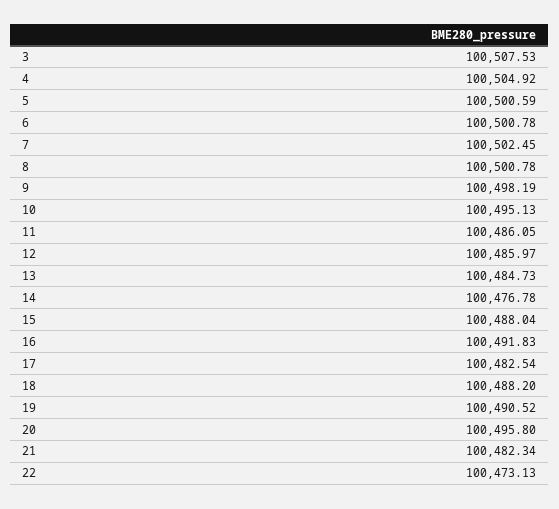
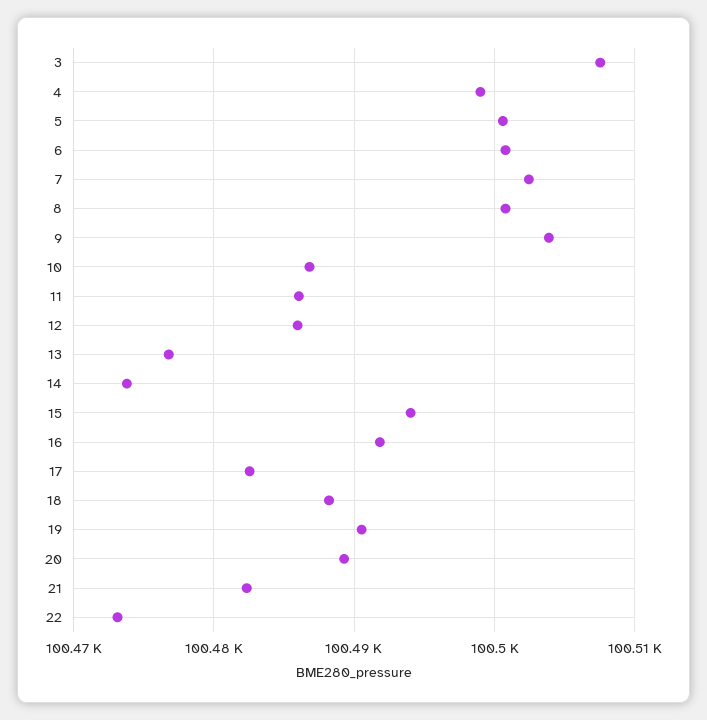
  {
    "3": 100507.53,
-   "4": 100504.92,
+   "4": 100499,
    "5": 100500.59,
    "6": 100500.78,
    "7": 100502.45,
    "8": 100500.78,
-   "9": 100498.19,
+   "9": 100504,
-   "10": 100495.13,
+   "10": 100487,
    "11": 100486.05,
    "12": 100485.97,
-   "13": 100484.73,
+   "13": 100477,
-   "14": 100476.78,
+   "14": 100474,
-   "15": 100488.04,
+   "15": 100494,
    "16": 100491.83,
    "17": 100482.54,
    "18": 100488.2,
    "19": 100490.52,
-   "20": 100495.8,
+   "20": 100489,
    "21": 100482.34,
    "22": 100473.13
  }

